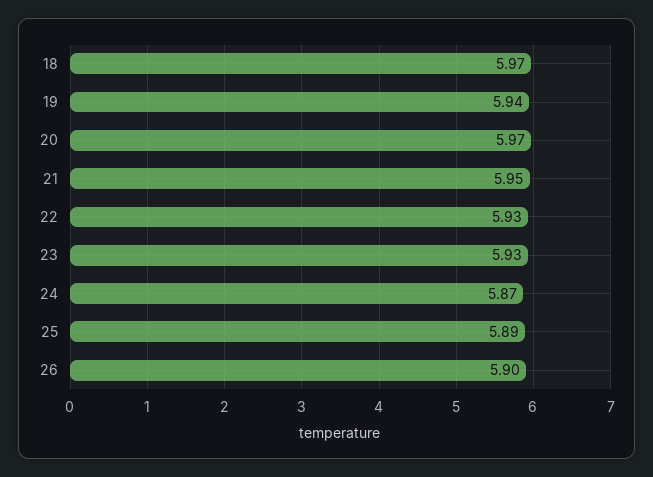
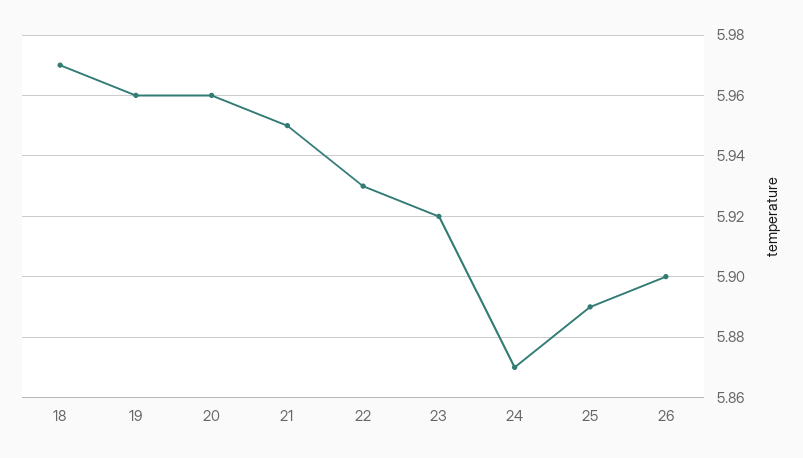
  {
    "18": 5.97,
-   "19": 5.94,
+   "19": 5.96,
-   "20": 5.97,
+   "20": 5.96,
    "21": 5.95,
    "22": 5.93,
-   "23": 5.93,
+   "23": 5.92,
    "24": 5.87,
    "25": 5.89,
    "26": 5.9
  }

